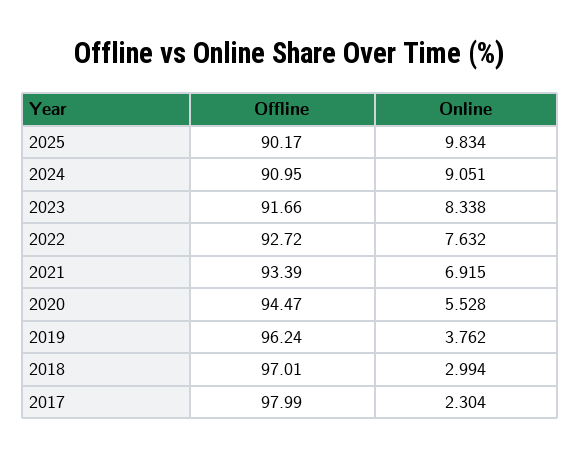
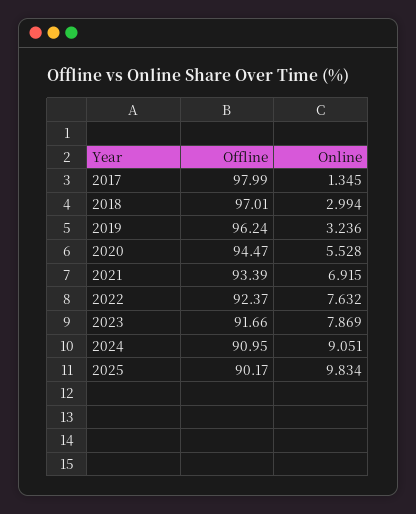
  {
    "Offline": {
      "2025": 90.17,
      "2024": 90.95,
      "2023": 91.66,
-     "2022": 92.72,
+     "2022": 92.37,
      "2021": 93.39,
      "2020": 94.47,
      "2019": 96.24,
      "2018": 97.01,
      "2017": 97.99
    },
    "Online": {
      "2025": 9.834,
      "2024": 9.051,
-     "2023": 8.338,
+     "2023": 7.869,
      "2022": 7.632,
      "2021": 6.915,
      "2020": 5.528,
-     "2019": 3.762,
+     "2019": 3.236,
      "2018": 2.994,
-     "2017": 2.304
+     "2017": 1.345
    }
  }

